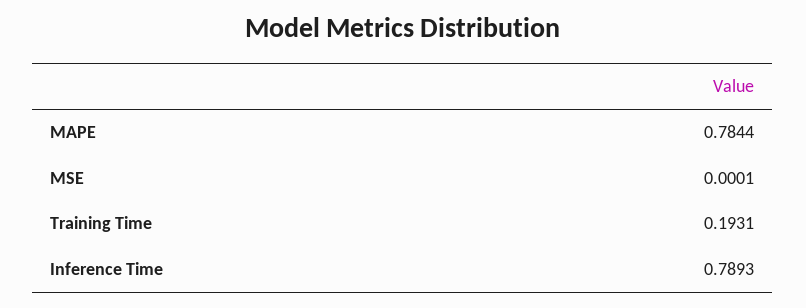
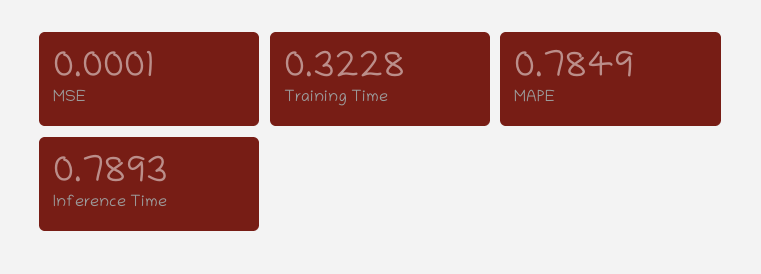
  {
-   "MAPE": 0.7844,
+   "MAPE": 0.7849,
    "MSE": 0.0001,
-   "Training Time": 0.1931,
+   "Training Time": 0.3228,
    "Inference Time": 0.7893
  }

